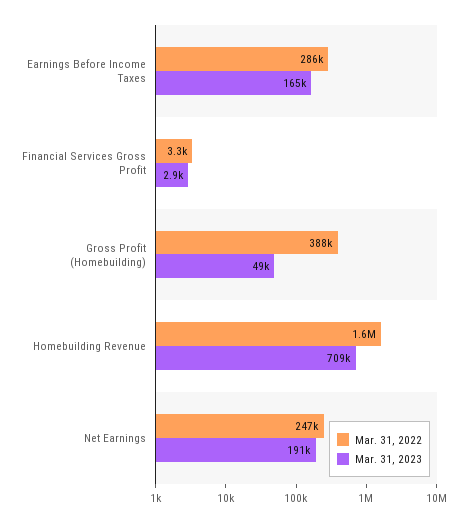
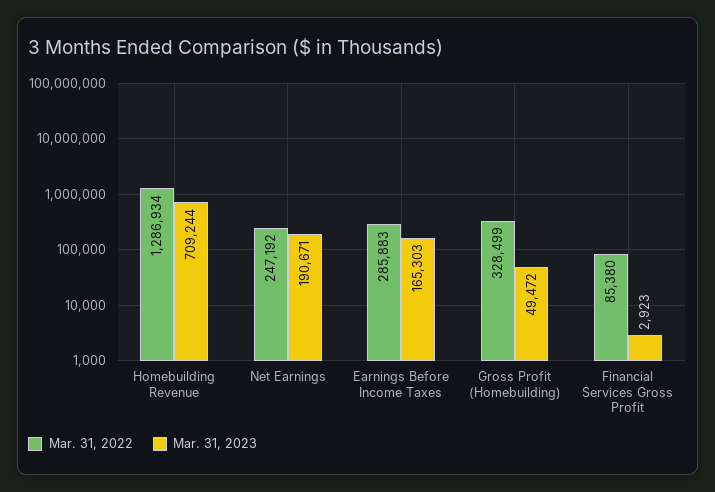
  {
    "Mar. 31, 2022": {
      "Earnings Before Income Taxes": 285883,
-     "Financial Services Gross Profit": 3300,
+     "Financial Services Gross Profit": 85380,
-     "Gross Profit (Homebuilding)": 388000,
+     "Gross Profit (Homebuilding)": 328499,
-     "Homebuilding Revenue": 1600000,
+     "Homebuilding Revenue": 1286934,
      "Net Earnings": 247192
    },
    "Mar. 31, 2023": {
      "Earnings Before Income Taxes": 165303,
      "Financial Services Gross Profit": 2923,
      "Gross Profit (Homebuilding)": 49472,
      "Homebuilding Revenue": 709244,
      "Net Earnings": 190671
    }
  }

